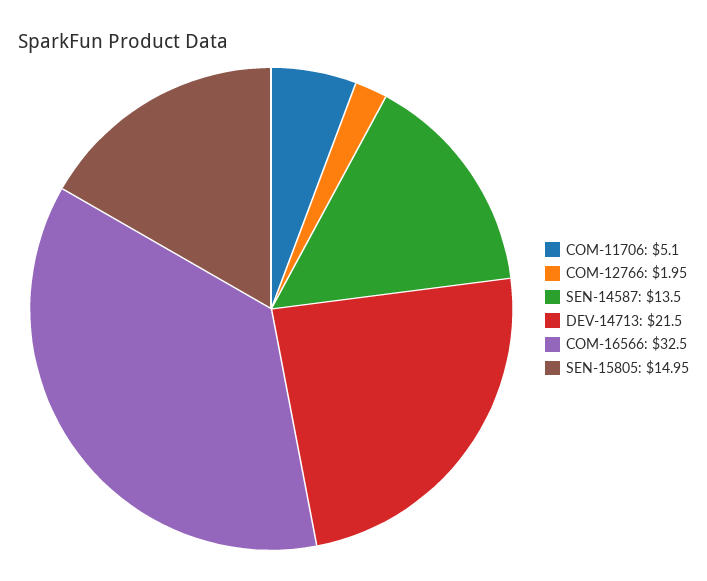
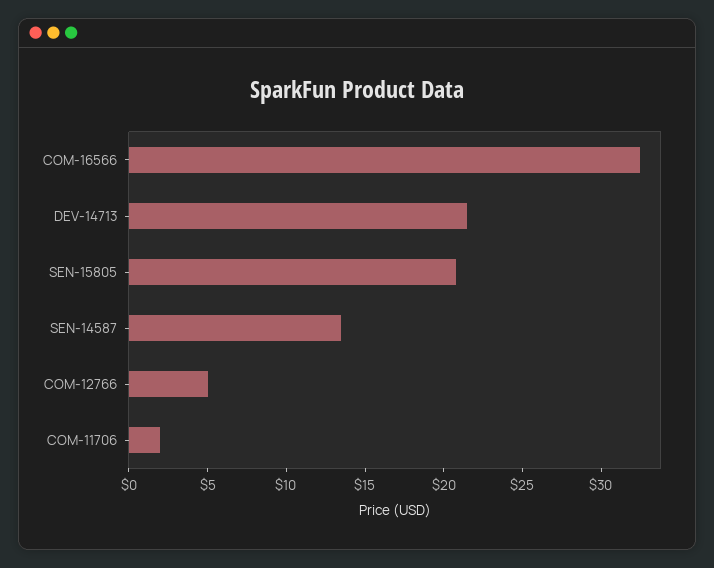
  {
-   "COM-11706": 5.1,
+   "COM-11706": 2,
-   "COM-12766": 1.95,
+   "COM-12766": 5,
    "SEN-14587": 13.5,
    "DEV-14713": 21.5,
    "COM-16566": 32.5,
-   "SEN-15805": 14.95
+   "SEN-15805": 21
  }

